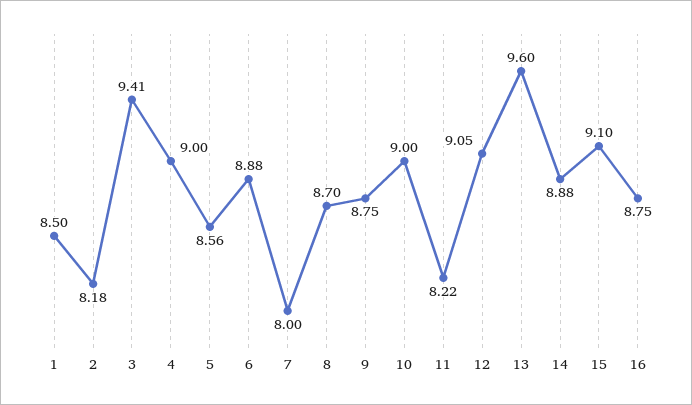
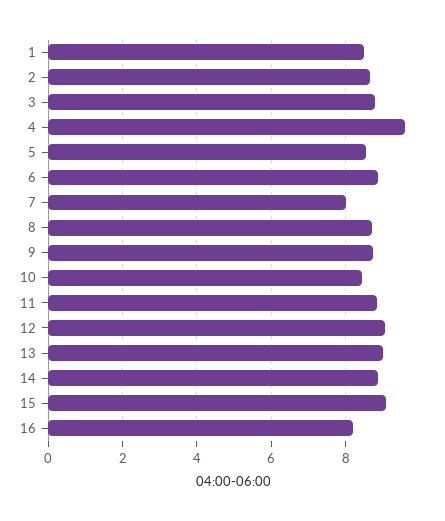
  {
    "1": 8.5,
-   "2": 8.18,
+   "2": 8.6,
-   "3": 9.41,
+   "3": 8.8,
-   "4": 9,
+   "4": 9.6,
    "5": 8.56,
    "6": 8.88,
    "7": 8,
    "8": 8.7,
    "9": 8.75,
-   "10": 9,
+   "10": 8.4,
-   "11": 8.22,
+   "11": 8.8,
    "12": 9.05,
-   "13": 9.6,
+   "13": 9,
    "14": 8.88,
    "15": 9.1,
-   "16": 8.75
+   "16": 8.2
  }

